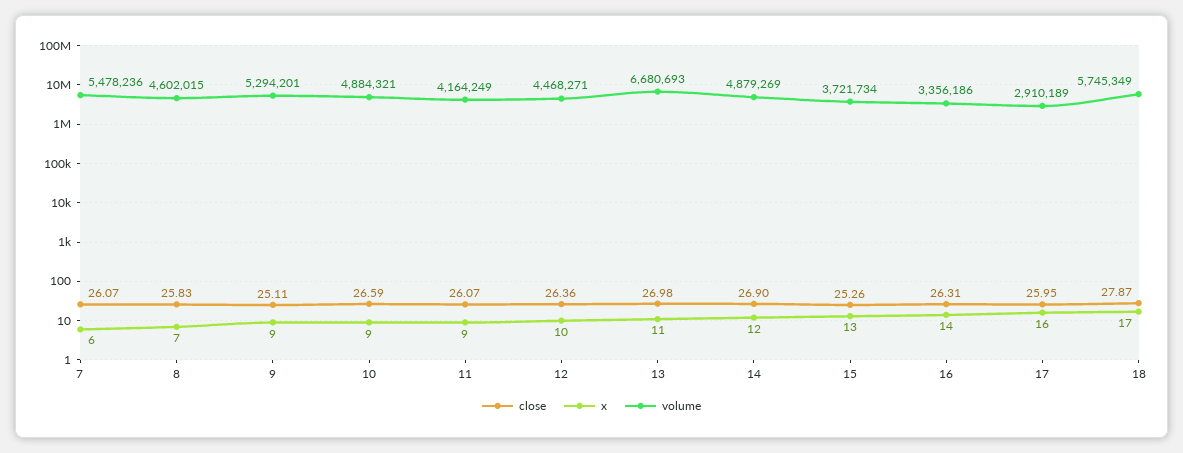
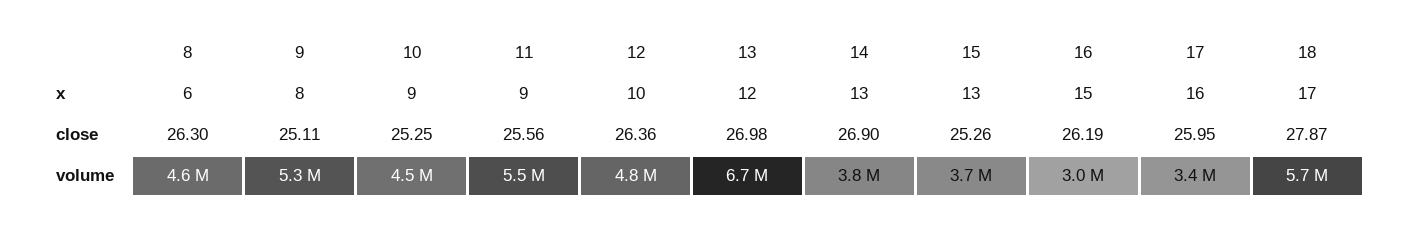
  {
    "close": {
-     "7": 26.07,
-     "8": 25.83,
+     "8": 26.3,
      "9": 25.11,
-     "10": 26.59,
+     "10": 25.25,
-     "11": 26.07,
+     "11": 25.56,
      "12": 26.36,
      "13": 26.98,
      "14": 26.9,
      "15": 25.26,
-     "16": 26.31,
+     "16": 26.19,
      "17": 25.95,
      "18": 27.87
    },
    "x": {
-     "7": 6,
-     "8": 7,
+     "8": 6,
-     "9": 9,
+     "9": 8,
      "10": 9,
      "11": 9,
      "12": 10,
-     "13": 11,
+     "13": 12,
-     "14": 12,
+     "14": 13,
      "15": 13,
-     "16": 14,
+     "16": 15,
      "17": 16,
      "18": 17
    },
    "volume": {
-     "7": 5478236,
      "8": 4602015,
      "9": 5294201,
-     "10": 4884321,
+     "10": 4500000,
-     "11": 4164249,
+     "11": 5500000,
-     "12": 4468271,
+     "12": 4800000,
      "13": 6680693,
-     "14": 4879269,
+     "14": 3800000,
      "15": 3721734,
-     "16": 3356186,
+     "16": 3000000,
-     "17": 2910189,
+     "17": 3400000,
      "18": 5745349
    }
  }

